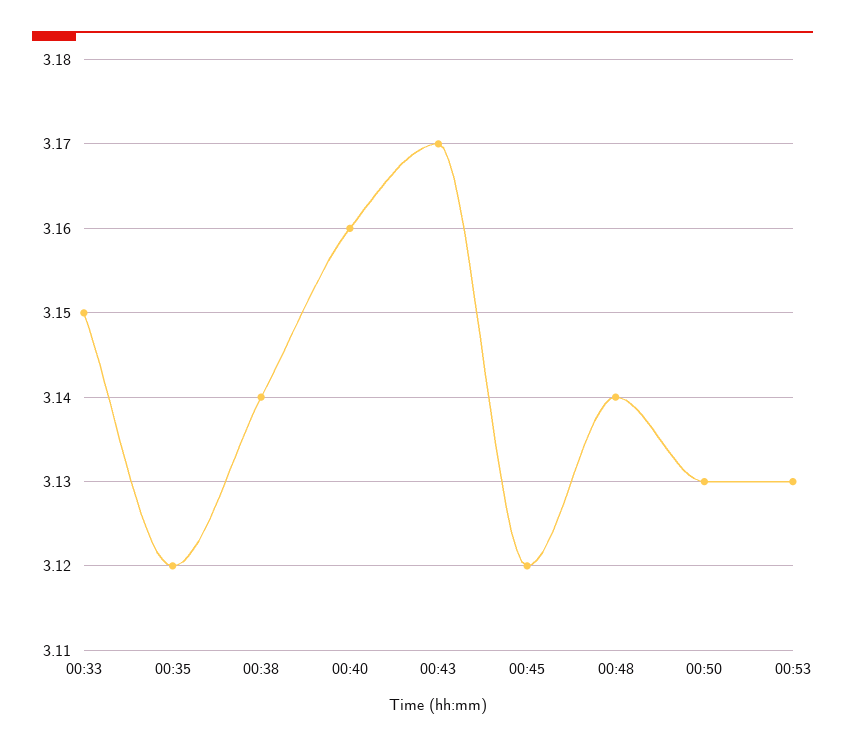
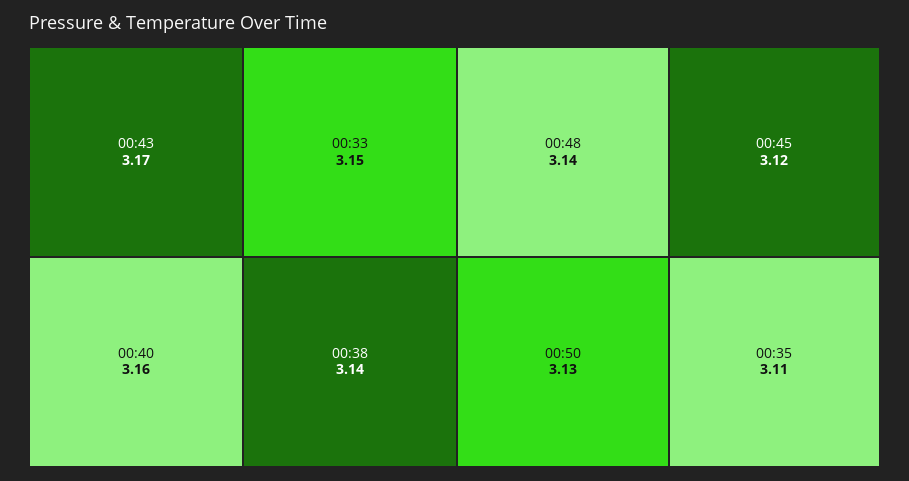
  {
    "00:33": 3.15,
-   "00:35": 3.12,
+   "00:35": 3.11,
    "00:38": 3.14,
    "00:40": 3.16,
    "00:43": 3.17,
    "00:45": 3.12,
    "00:48": 3.14,
-   "00:50": 3.13,
+   "00:50": 3.13
-   "00:53": 3.13
  }

